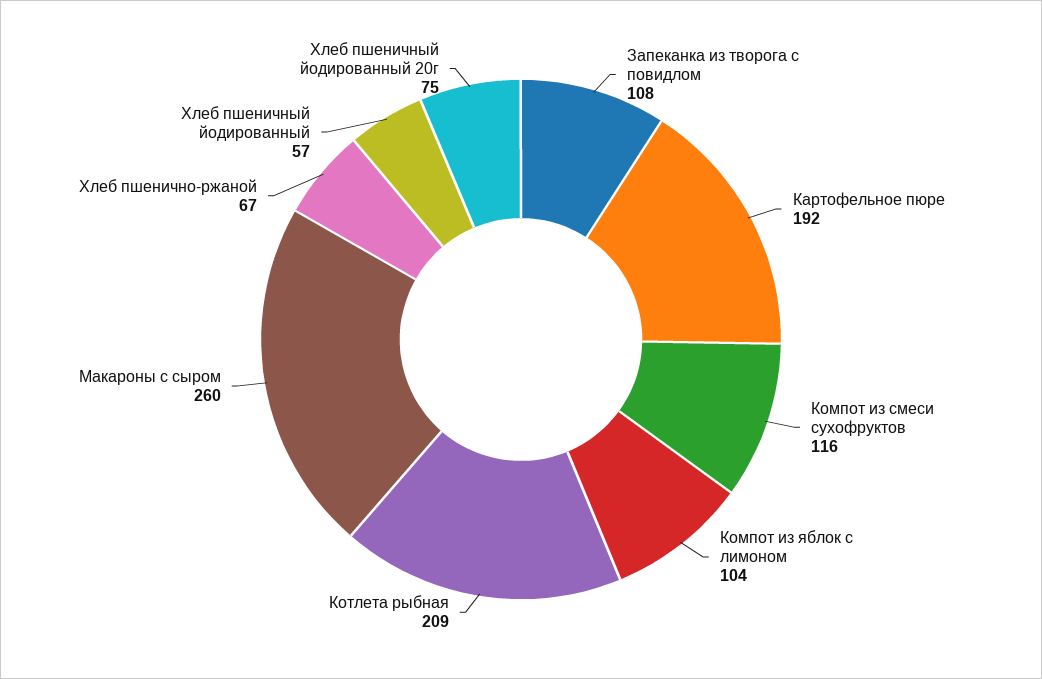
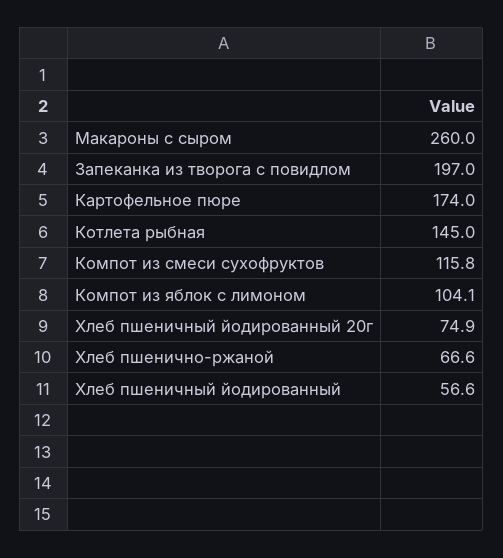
  {
-   "Запеканка из творога с повидлом": 108,
+   "Запеканка из творога с повидлом": 197,
-   "Картофельное пюре": 192,
+   "Картофельное пюре": 174,
    "Компот из смеси сухофруктов": 115.8,
    "Компот из яблок с лимоном": 104.1,
-   "Котлета рыбная": 209,
+   "Котлета рыбная": 145,
    "Макароны с сыром": 260,
    "Хлеб пшенично-ржаной": 66.6,
    "Хлеб пшеничный йодированный": 56.6,
    "Хлеб пшеничный йодированный 20г": 74.9
  }

